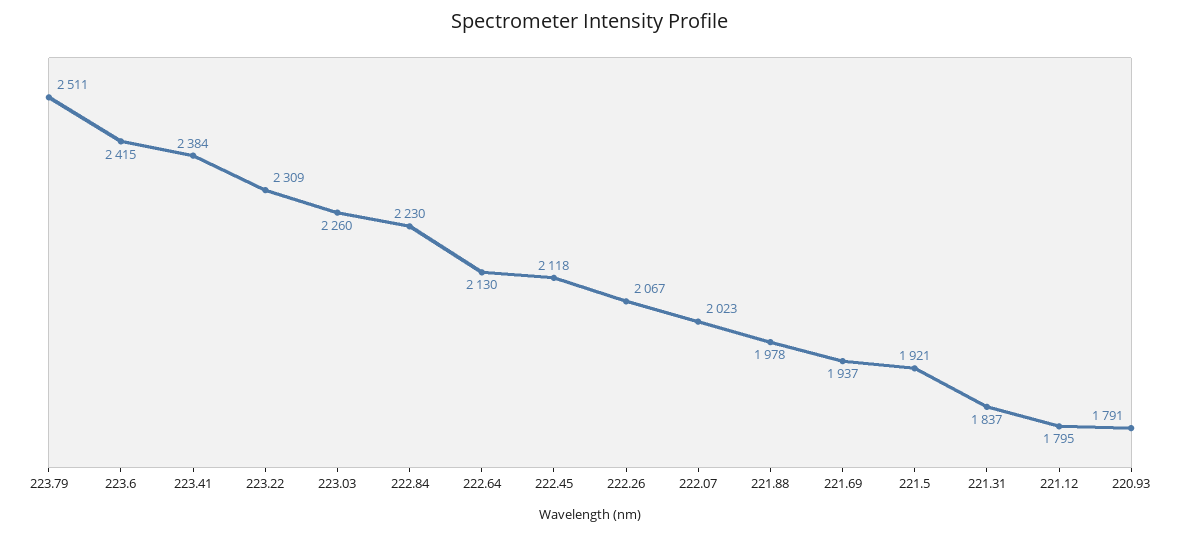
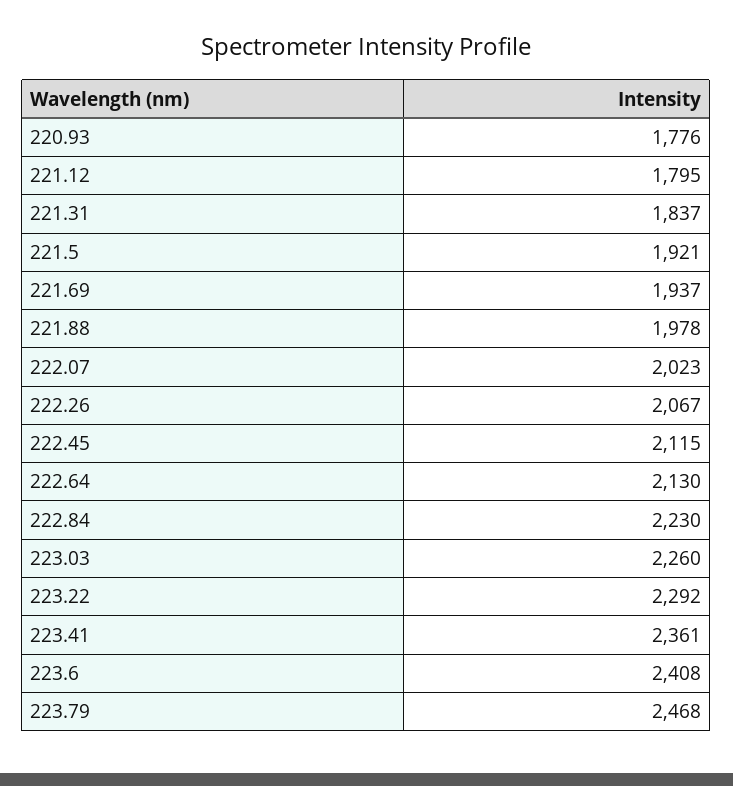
  {
-   "223.79": 2511,
+   "223.79": 2468,
-   "223.6": 2415,
+   "223.6": 2408,
-   "223.41": 2384,
+   "223.41": 2361,
-   "223.22": 2309,
+   "223.22": 2292,
    "223.03": 2260,
    "222.84": 2230,
    "222.64": 2130,
-   "222.45": 2118,
+   "222.45": 2115,
    "222.26": 2067,
    "222.07": 2023,
    "221.88": 1978,
    "221.69": 1937,
    "221.5": 1921,
    "221.31": 1837,
    "221.12": 1795,
-   "220.93": 1791
+   "220.93": 1776
  }

